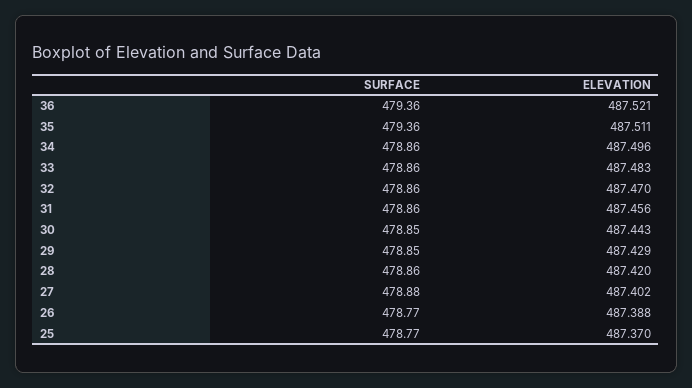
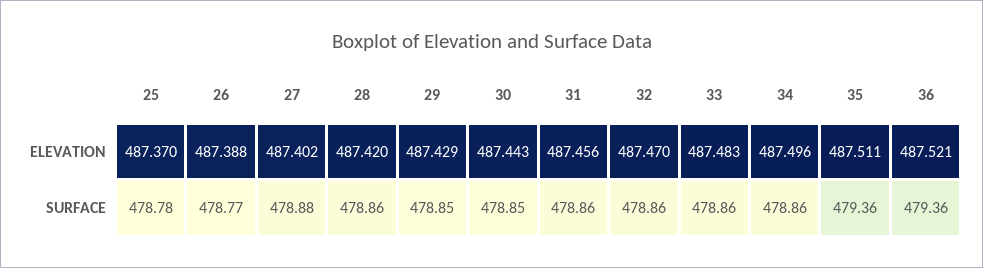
  {
    "SURFACE": {
      "36": 479.36,
      "35": 479.36,
      "34": 478.86,
      "33": 478.86,
      "32": 478.86,
      "31": 478.86,
      "30": 478.85,
      "29": 478.85,
      "28": 478.86,
      "27": 478.88,
      "26": 478.77,
-     "25": 478.77
+     "25": 478.78
    },
    "ELEVATION": {
      "36": 487.521,
      "35": 487.511,
      "34": 487.496,
      "33": 487.483,
      "32": 487.47,
      "31": 487.456,
      "30": 487.443,
      "29": 487.429,
      "28": 487.42,
      "27": 487.402,
      "26": 487.388,
      "25": 487.37
    }
  }

